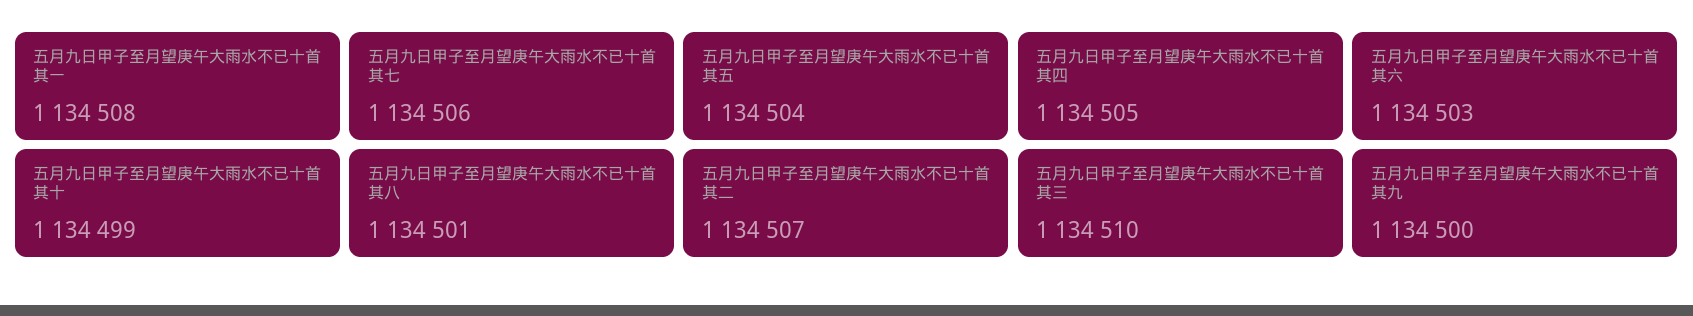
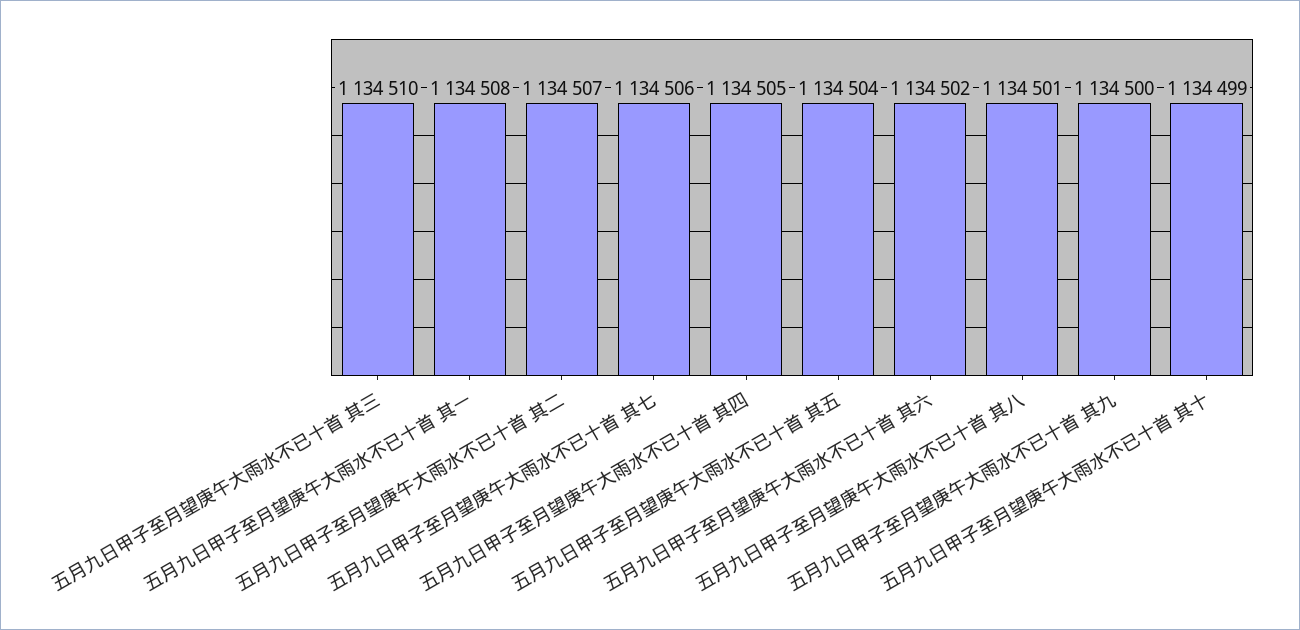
  {
    "五月九日甲子至月望庚午大雨水不已十首 其一": 1134508,
    "五月九日甲子至月望庚午大雨水不已十首 其七": 1134506,
    "五月九日甲子至月望庚午大雨水不已十首 其五": 1134504,
    "五月九日甲子至月望庚午大雨水不已十首 其四": 1134505,
-   "五月九日甲子至月望庚午大雨水不已十首 其六": 1134503,
+   "五月九日甲子至月望庚午大雨水不已十首 其六": 1134502,
    "五月九日甲子至月望庚午大雨水不已十首 其十": 1134499,
    "五月九日甲子至月望庚午大雨水不已十首 其八": 1134501,
    "五月九日甲子至月望庚午大雨水不已十首 其二": 1134507,
    "五月九日甲子至月望庚午大雨水不已十首 其三": 1134510,
    "五月九日甲子至月望庚午大雨水不已十首 其九": 1134500
  }

